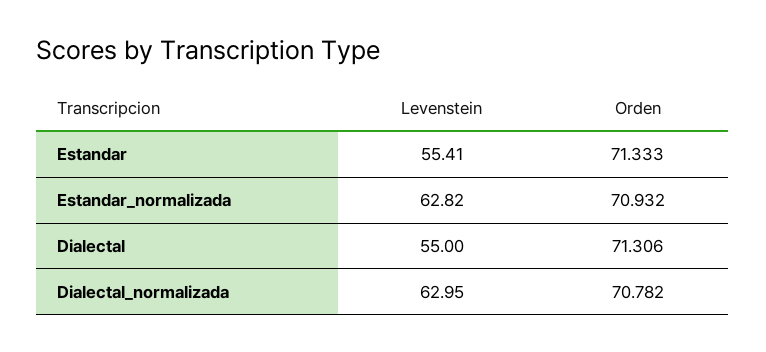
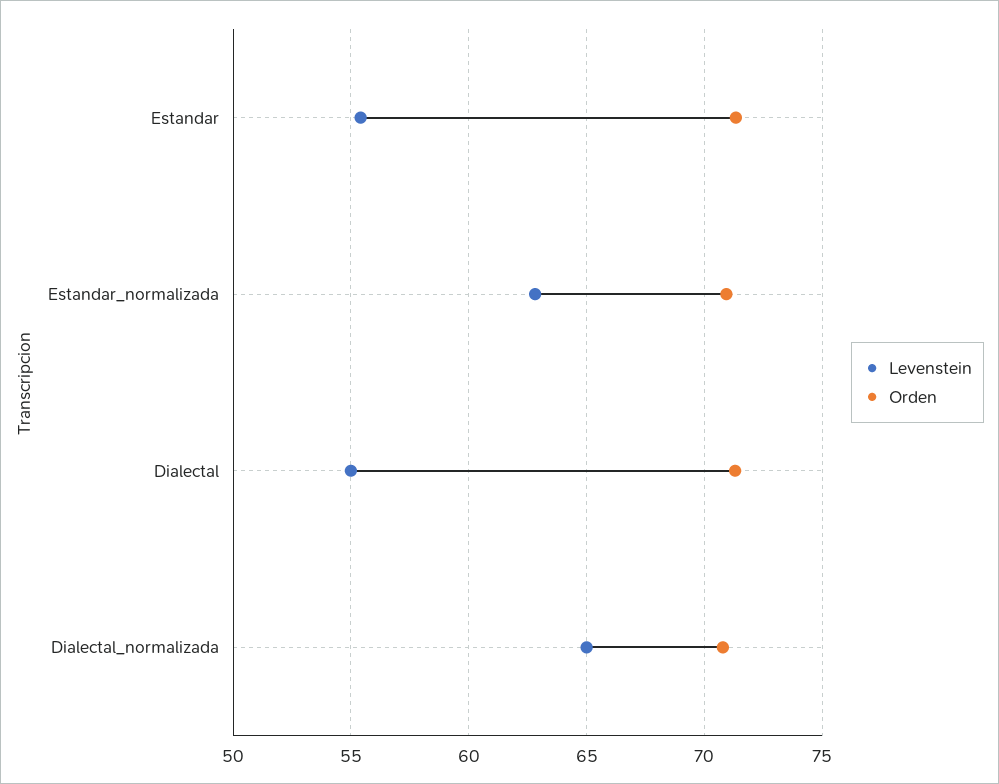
  {
    "Levenstein": {
      "Estandar": 55.41,
      "Estandar_normalizada": 62.82,
      "Dialectal": 55,
-     "Dialectal_normalizada": 62.95
+     "Dialectal_normalizada": 65
    },
    "Orden": {
      "Estandar": 71.333,
      "Estandar_normalizada": 70.932,
      "Dialectal": 71.306,
      "Dialectal_normalizada": 70.782
    }
  }

